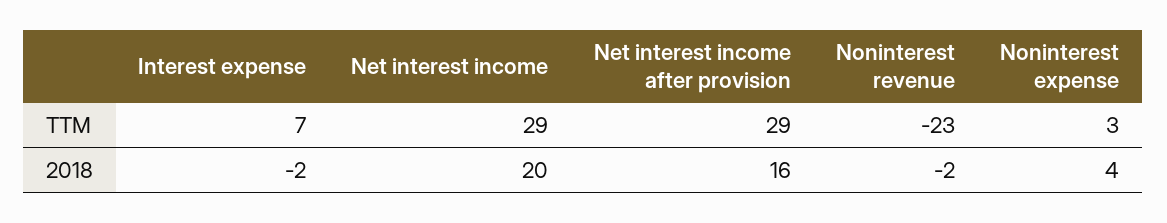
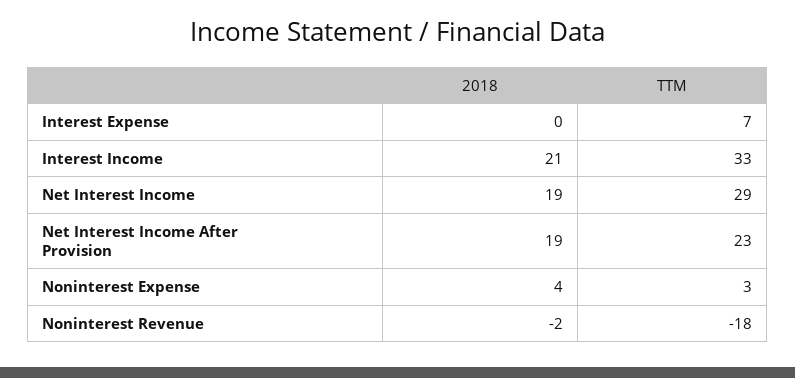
  {
    "Interest expense": {
      "TTM": 7,
-     "2018": -2
+     "2018": 0
    },
    "Net interest income": {
      "TTM": 29,
-     "2018": 20
+     "2018": 19
    },
    "Net interest income after provision": {
-     "TTM": 29,
+     "TTM": 23,
-     "2018": 16
+     "2018": 19
    },
    "Noninterest revenue": {
-     "TTM": -23,
+     "TTM": -18,
      "2018": -2
    },
    "Noninterest expense": {
      "TTM": 3,
      "2018": 4
-   }
+   },
+   "Interest Income": {
+     "2018": 21,
+     "TTM": 33
+   }
  }

